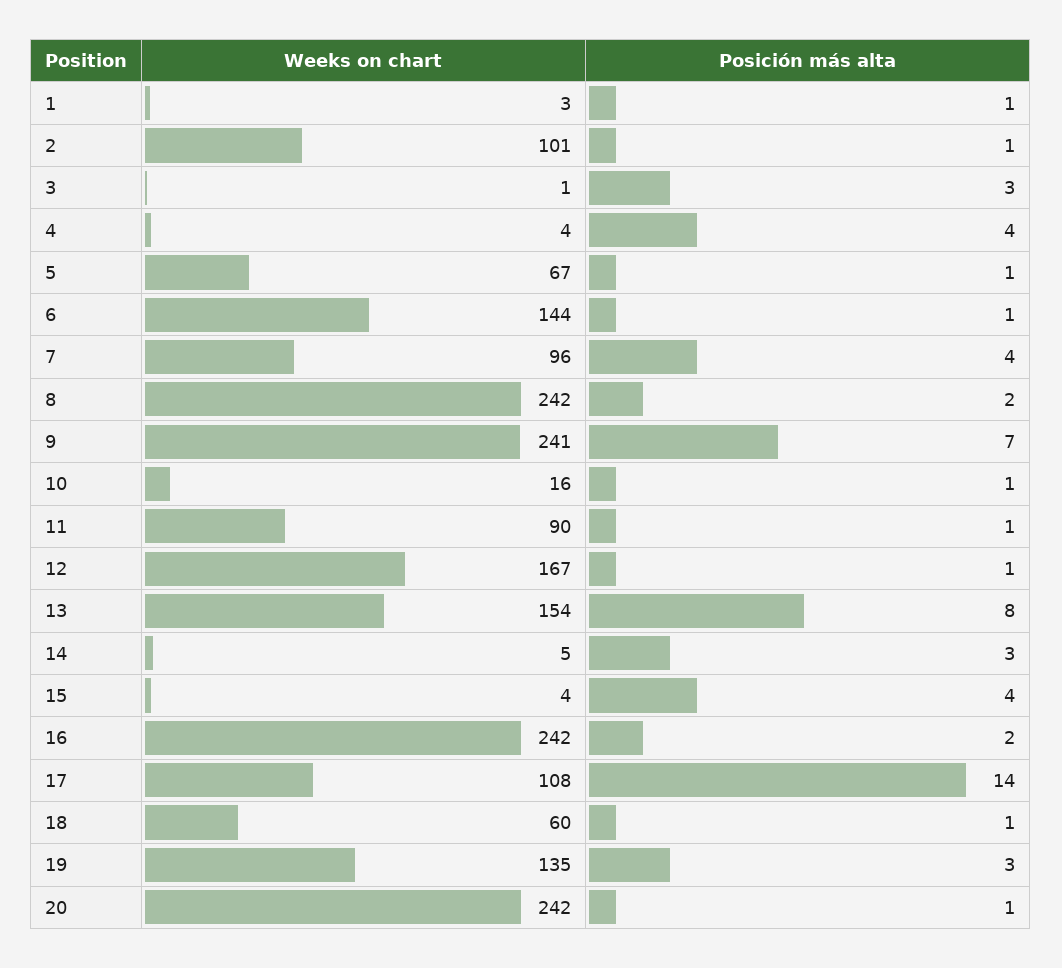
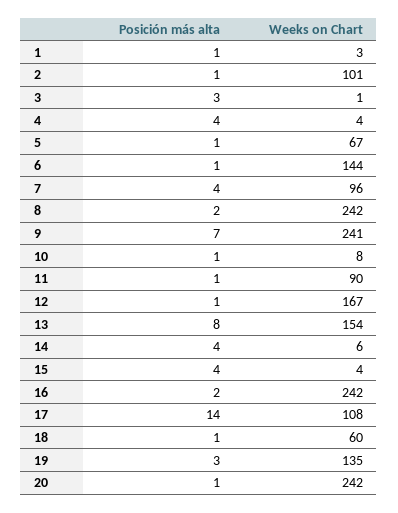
  {
    "Weeks on chart": {
      "1": 3,
      "2": 101,
      "3": 1,
      "4": 4,
      "5": 67,
      "6": 144,
      "7": 96,
      "8": 242,
      "9": 241,
-     "10": 16,
+     "10": 8,
      "11": 90,
      "12": 167,
      "13": 154,
-     "14": 5,
+     "14": 6,
      "15": 4,
      "16": 242,
      "17": 108,
      "18": 60,
      "19": 135,
      "20": 242
    },
    "Posición más alta": {
      "1": 1,
      "2": 1,
      "3": 3,
      "4": 4,
      "5": 1,
      "6": 1,
      "7": 4,
      "8": 2,
      "9": 7,
      "10": 1,
      "11": 1,
      "12": 1,
      "13": 8,
-     "14": 3,
+     "14": 4,
      "15": 4,
      "16": 2,
      "17": 14,
      "18": 1,
      "19": 3,
      "20": 1
    }
  }

